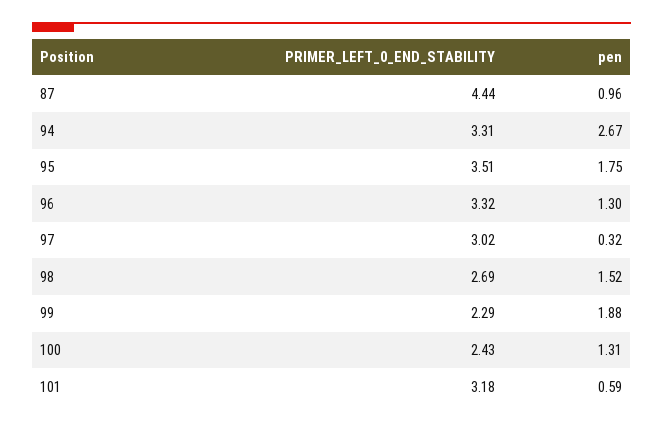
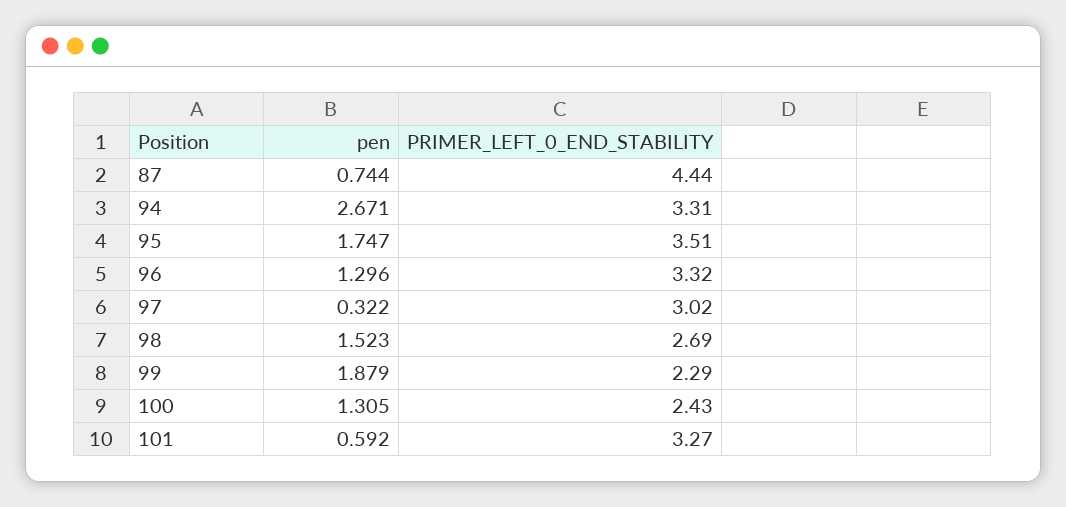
  {
    "PRIMER_LEFT_0_END_STABILITY": {
      "87": 4.44,
      "94": 3.31,
      "95": 3.51,
      "96": 3.32,
      "97": 3.02,
      "98": 2.69,
      "99": 2.29,
      "100": 2.43,
-     "101": 3.18
+     "101": 3.27
    },
    "pen": {
-     "87": 0.96,
+     "87": 0.744,
      "94": 2.671,
      "95": 1.747,
      "96": 1.296,
      "97": 0.322,
      "98": 1.523,
      "99": 1.879,
      "100": 1.305,
      "101": 0.592
    }
  }

